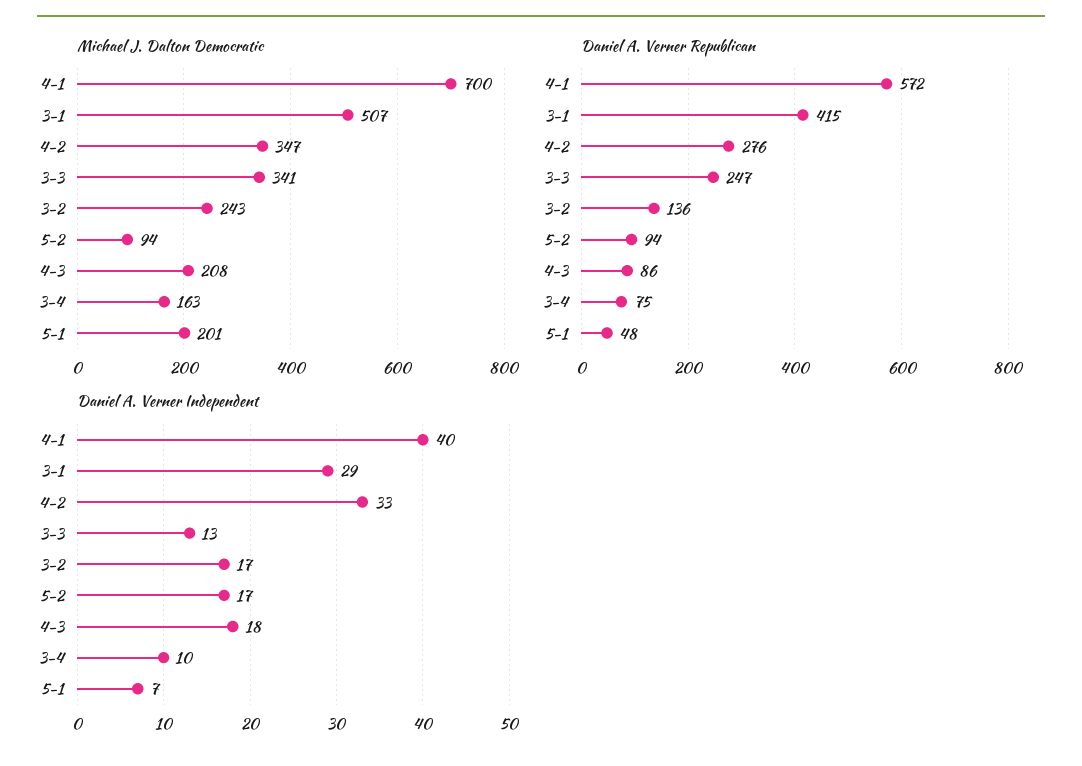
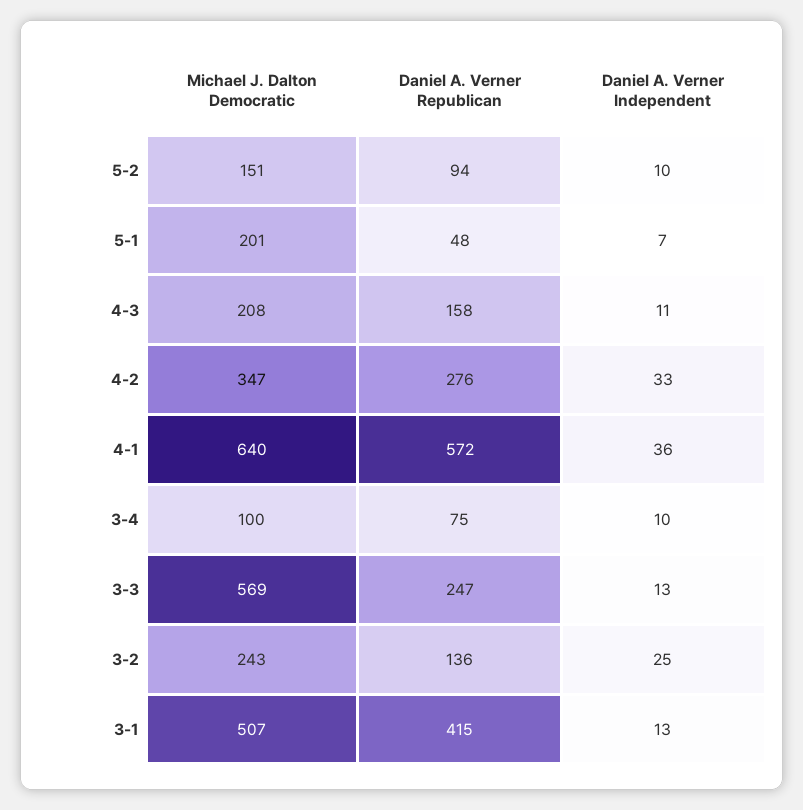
  {
    "Michael J. Dalton Democratic": {
-     "4-1": 700,
+     "4-1": 640,
      "3-1": 507,
      "4-2": 347,
-     "3-3": 341,
+     "3-3": 569,
      "3-2": 243,
-     "5-2": 94,
+     "5-2": 151,
      "4-3": 208,
-     "3-4": 163,
+     "3-4": 100,
      "5-1": 201
    },
    "Daniel A. Verner Republican": {
      "4-1": 572,
      "3-1": 415,
      "4-2": 276,
      "3-3": 247,
      "3-2": 136,
      "5-2": 94,
-     "4-3": 86,
+     "4-3": 158,
      "3-4": 75,
      "5-1": 48
    },
    "Daniel A. Verner Independent": {
-     "4-1": 40,
+     "4-1": 36,
-     "3-1": 29,
+     "3-1": 13,
      "4-2": 33,
      "3-3": 13,
-     "3-2": 17,
+     "3-2": 25,
-     "5-2": 17,
+     "5-2": 10,
-     "4-3": 18,
+     "4-3": 11,
      "3-4": 10,
      "5-1": 7
    }
  }

